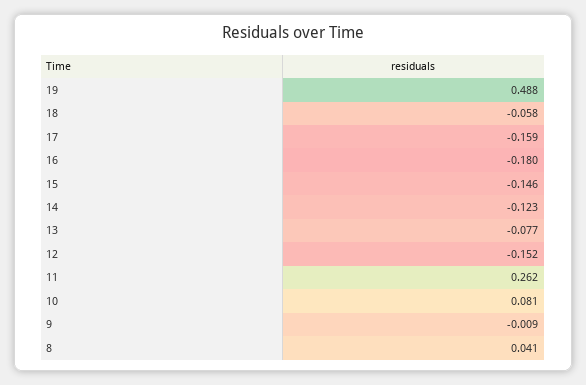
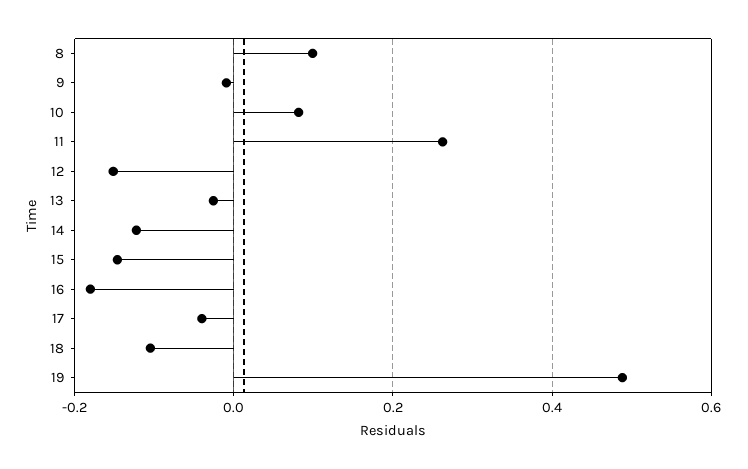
  {
    "19": 0.488,
-   "18": -0.058,
+   "18": -0.1,
-   "17": -0.159,
+   "17": -0.04,
    "16": -0.18,
    "15": -0.146,
    "14": -0.123,
-   "13": -0.077,
+   "13": -0.02,
    "12": -0.152,
    "11": 0.262,
    "10": 0.081,
    "9": -0.009,
-   "8": 0.041
+   "8": 0.1
  }

